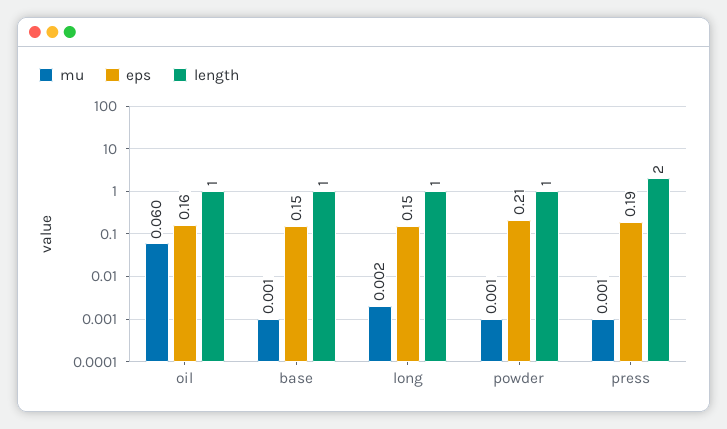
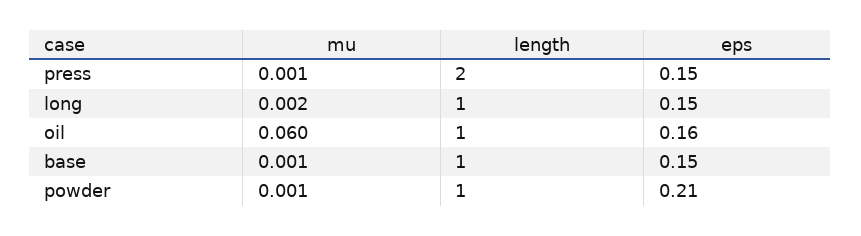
  {
    "mu": {
      "oil": 0.06,
      "base": 0.001,
      "long": 0.002,
      "powder": 0.001,
      "press": 0.001
    },
    "eps": {
      "oil": 0.16,
      "base": 0.15,
      "long": 0.15,
      "powder": 0.21,
-     "press": 0.19
+     "press": 0.15
    },
    "length": {
      "oil": 1,
      "base": 1,
      "long": 1,
      "powder": 1,
      "press": 2
    }
  }

